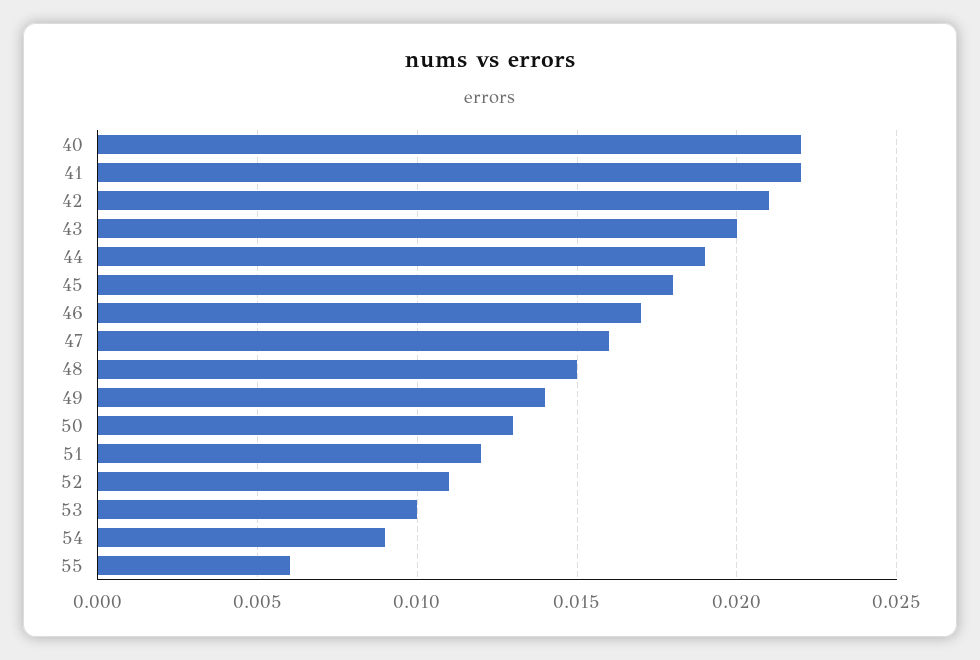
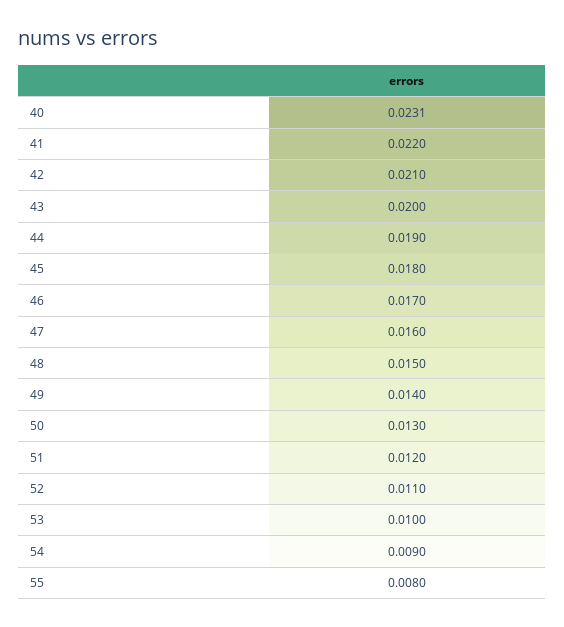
  {
-   "40": 0.022,
+   "40": 0.0231,
    "41": 0.022,
    "42": 0.021,
    "43": 0.02,
    "44": 0.019,
    "45": 0.018,
    "46": 0.017,
    "47": 0.016,
    "48": 0.015,
    "49": 0.014,
    "50": 0.013,
    "51": 0.012,
    "52": 0.011,
    "53": 0.01,
    "54": 0.009,
-   "55": 0.006
+   "55": 0.008
  }

